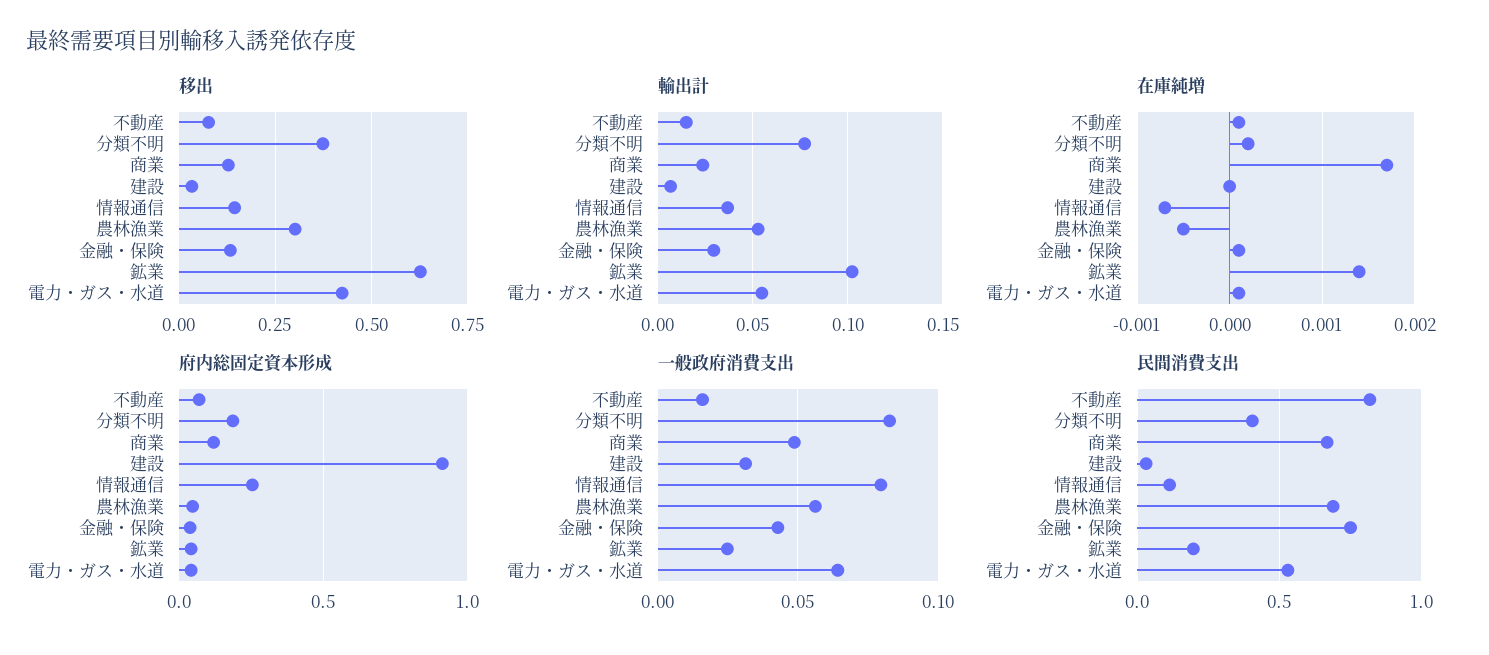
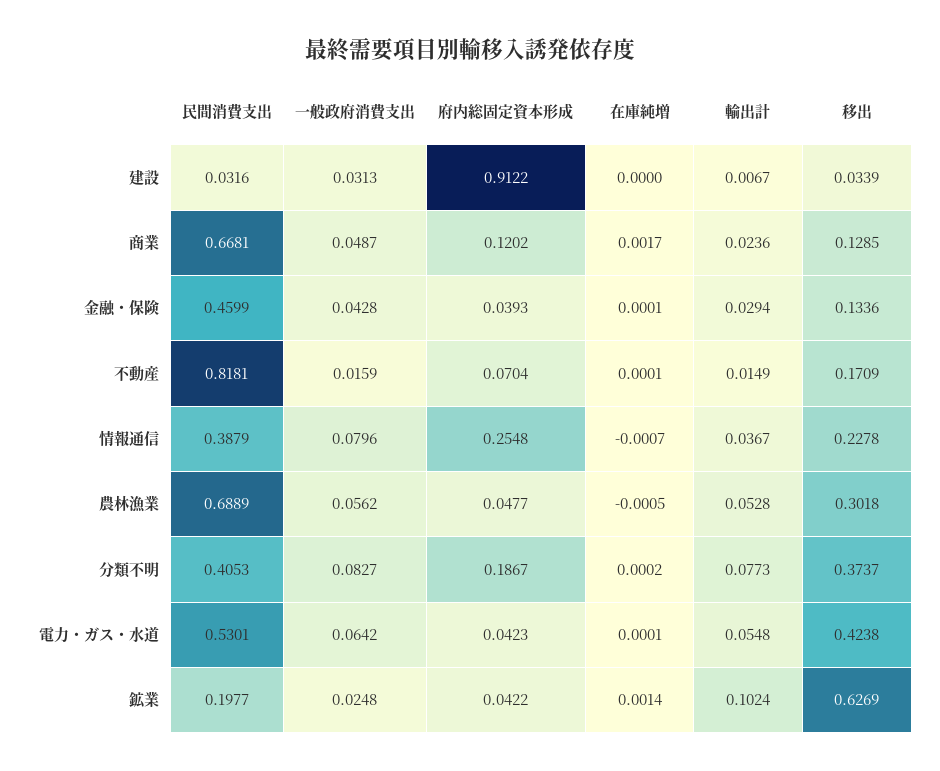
  {
    "移出": {
-     "不動産": 0.075,
+     "不動産": 0.1709,
      "分類不明": 0.3737,
      "商業": 0.1285,
      "建設": 0.0339,
-     "情報通信": 0.15,
+     "情報通信": 0.2278,
      "農林漁業": 0.3018,
      "金融・保険": 0.1336,
      "鉱業": 0.6269,
      "電力・ガス・水道": 0.4238
    },
    "輸出計": {
      "不動産": 0.0149,
      "分類不明": 0.0773,
      "商業": 0.0236,
      "建設": 0.0067,
      "情報通信": 0.0367,
      "農林漁業": 0.0528,
      "金融・保険": 0.0294,
      "鉱業": 0.1024,
      "電力・ガス・水道": 0.0548
    },
    "在庫純増": {
      "不動産": 0.0001,
      "分類不明": 0.0002,
      "商業": 0.0017,
      "建設": 0,
      "情報通信": -0.0007,
      "農林漁業": -0.0005,
      "金融・保険": 0.0001,
      "鉱業": 0.0014,
      "電力・ガス・水道": 0.0001
    },
    "府内総固定資本形成": {
      "不動産": 0.0704,
      "分類不明": 0.1867,
      "商業": 0.1202,
      "建設": 0.9122,
      "情報通信": 0.2548,
      "農林漁業": 0.0477,
      "金融・保険": 0.0393,
      "鉱業": 0.0422,
      "電力・ガス・水道": 0.0423
    },
    "一般政府消費支出": {
      "不動産": 0.0159,
      "分類不明": 0.0827,
      "商業": 0.0487,
      "建設": 0.0313,
      "情報通信": 0.0796,
      "農林漁業": 0.0562,
      "金融・保険": 0.0428,
      "鉱業": 0.0248,
      "電力・ガス・水道": 0.0642
    },
    "民間消費支出": {
      "不動産": 0.8181,
      "分類不明": 0.4053,
      "商業": 0.6681,
      "建設": 0.0316,
-     "情報通信": 0.1,
+     "情報通信": 0.3879,
      "農林漁業": 0.6889,
-     "金融・保険": 0.75,
+     "金融・保険": 0.4599,
      "鉱業": 0.1977,
      "電力・ガス・水道": 0.5301
    }
  }

